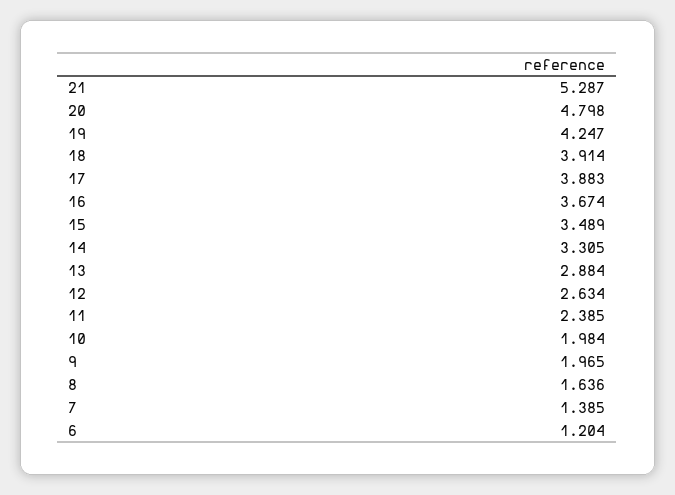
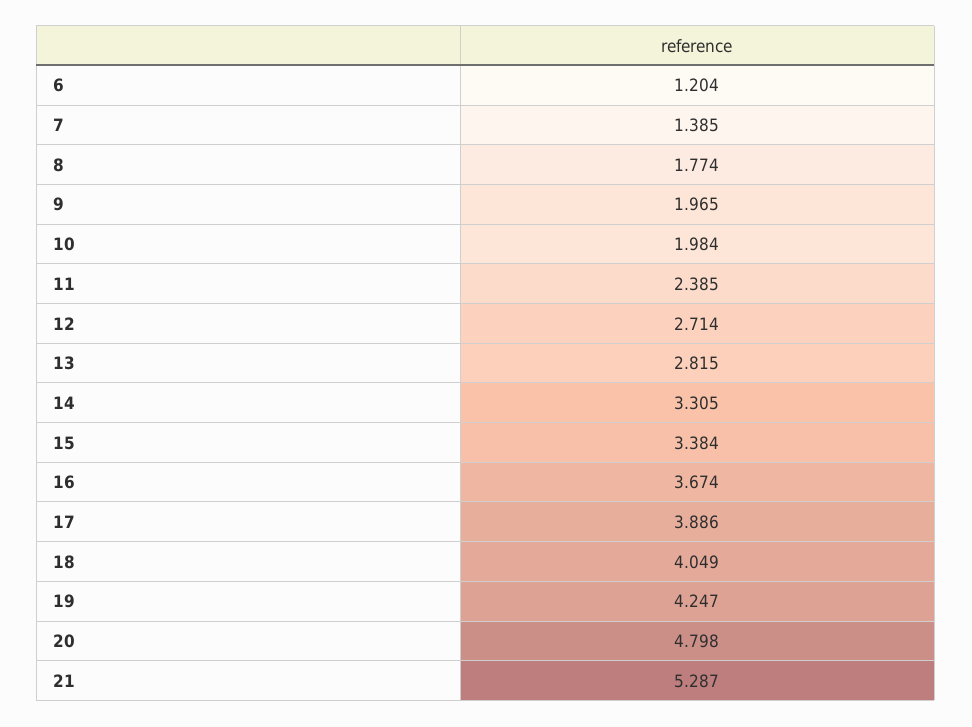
  {
    "21": 5.287,
    "20": 4.798,
    "19": 4.247,
-   "18": 3.914,
+   "18": 4.049,
-   "17": 3.883,
+   "17": 3.886,
    "16": 3.674,
-   "15": 3.489,
+   "15": 3.384,
    "14": 3.305,
-   "13": 2.884,
+   "13": 2.815,
-   "12": 2.634,
+   "12": 2.714,
    "11": 2.385,
    "10": 1.984,
    "9": 1.965,
-   "8": 1.636,
+   "8": 1.774,
    "7": 1.385,
    "6": 1.204
  }

